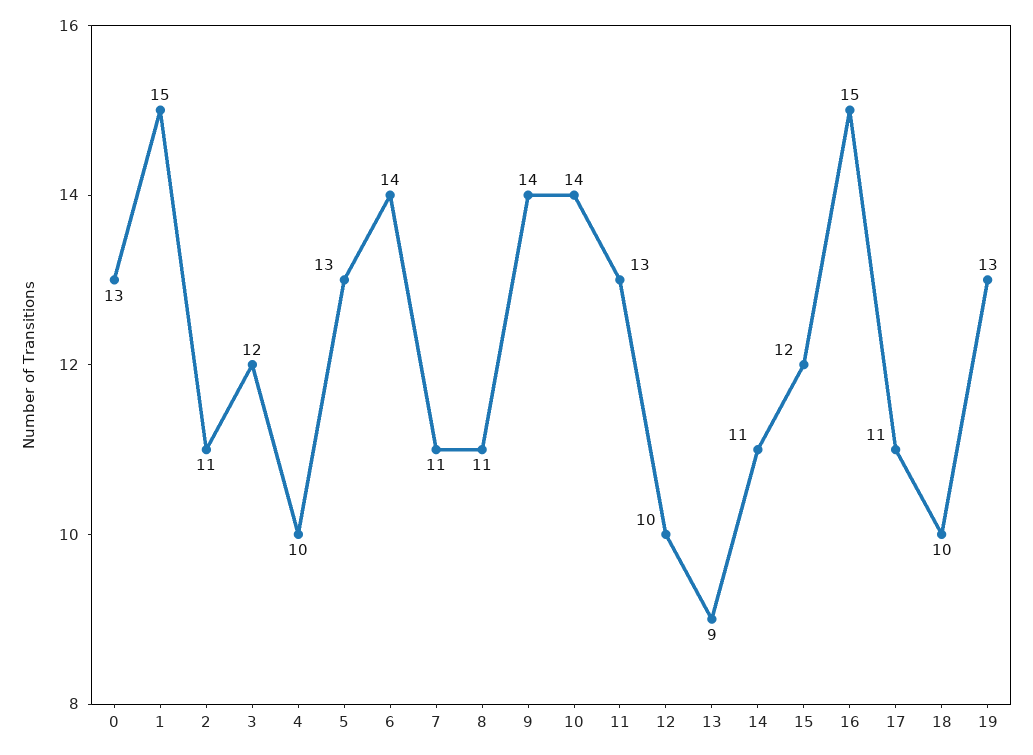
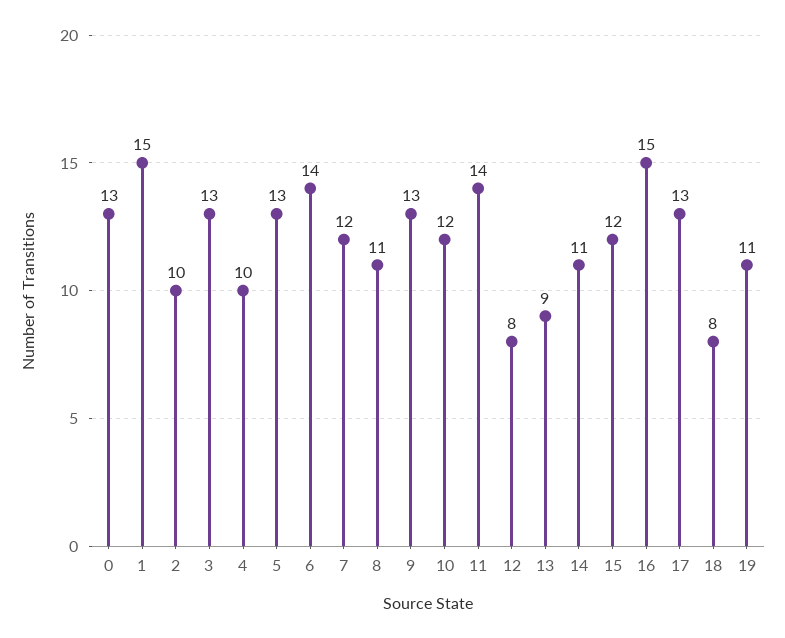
  {
    "0": 13,
    "1": 15,
-   "2": 11,
+   "2": 10,
-   "3": 12,
+   "3": 13,
    "4": 10,
    "5": 13,
    "6": 14,
-   "7": 11,
+   "7": 12,
    "8": 11,
-   "9": 14,
+   "9": 13,
-   "10": 14,
+   "10": 12,
-   "11": 13,
+   "11": 14,
-   "12": 10,
+   "12": 8,
    "13": 9,
    "14": 11,
    "15": 12,
    "16": 15,
-   "17": 11,
+   "17": 13,
-   "18": 10,
+   "18": 8,
-   "19": 13
+   "19": 11
  }

